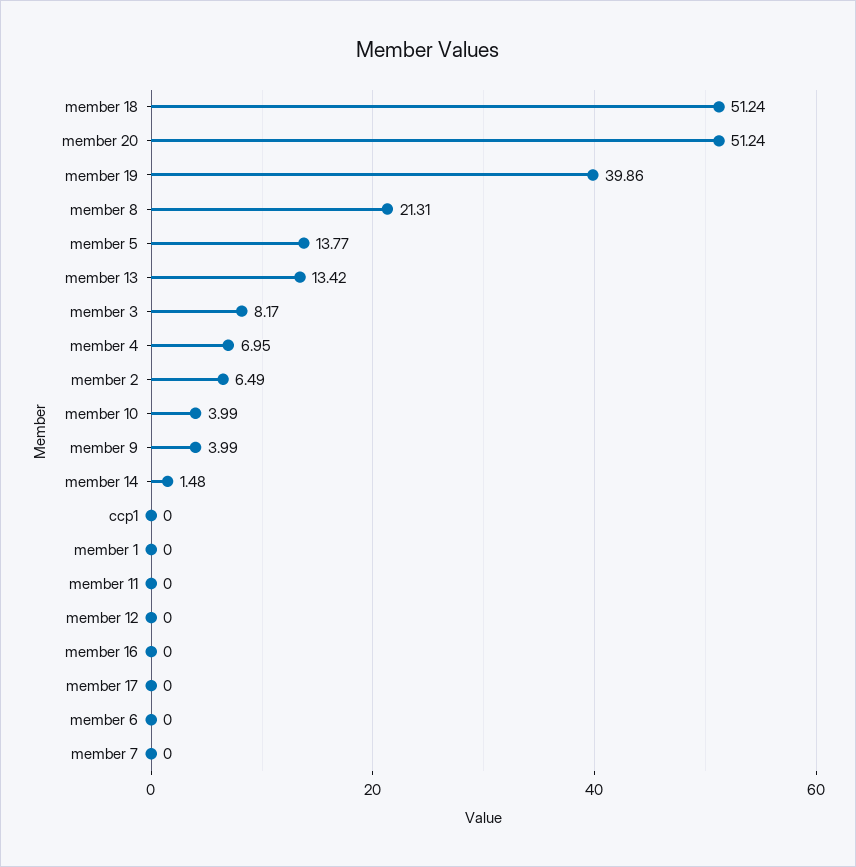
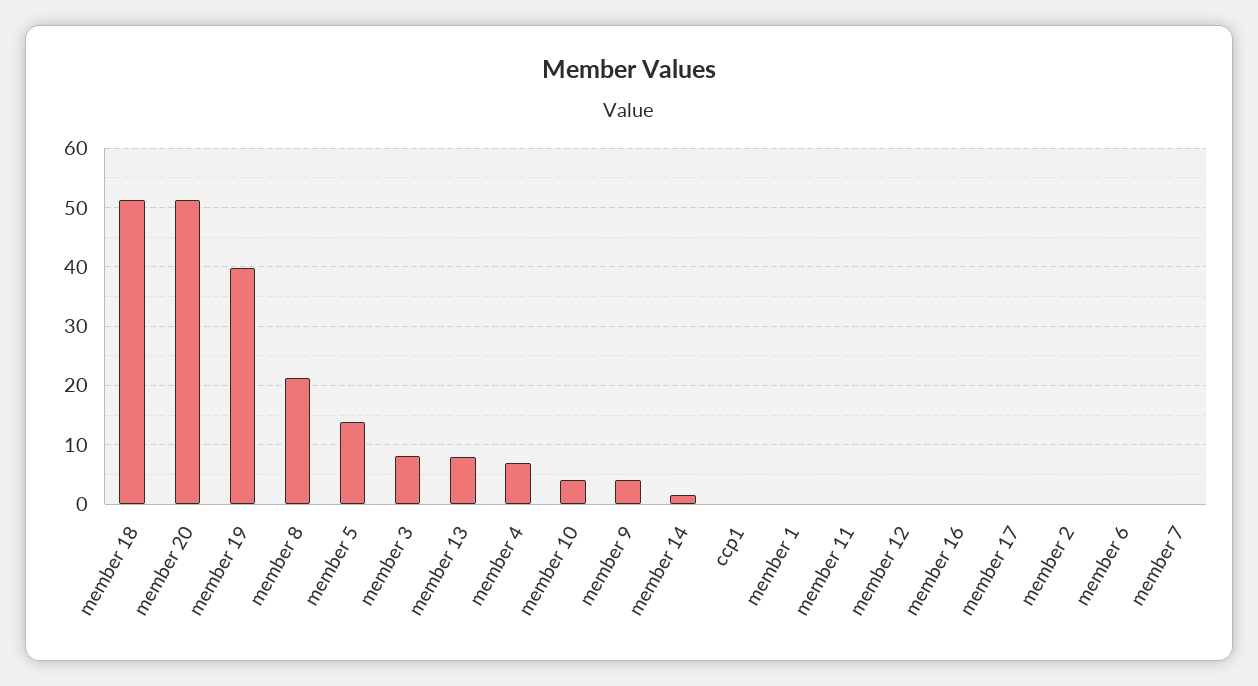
  {
    "member 18": 51.24,
    "member 20": 51.24,
    "member 19": 39.86,
    "member 8": 21.31,
    "member 5": 13.77,
-   "member 13": 13.42,
+   "member 13": 8,
    "member 3": 8.17,
    "member 4": 6.95,
-   "member 2": 6.49,
+   "member 2": 0,
    "member 10": 3.99,
    "member 9": 3.99,
    "member 14": 1.48,
    "ccp1": 0,
    "member 1": 0,
    "member 11": 0,
    "member 12": 0,
    "member 16": 0,
    "member 17": 0,
    "member 6": 0,
    "member 7": 0
  }

